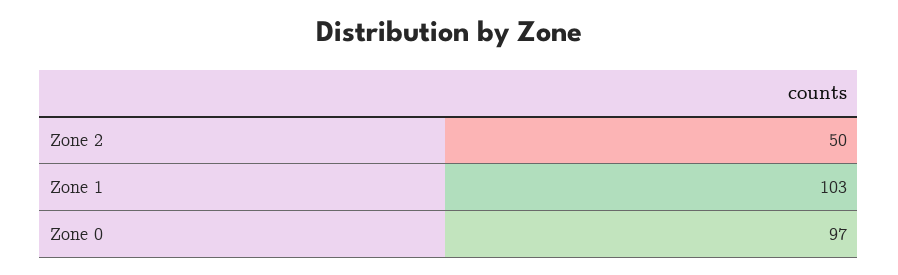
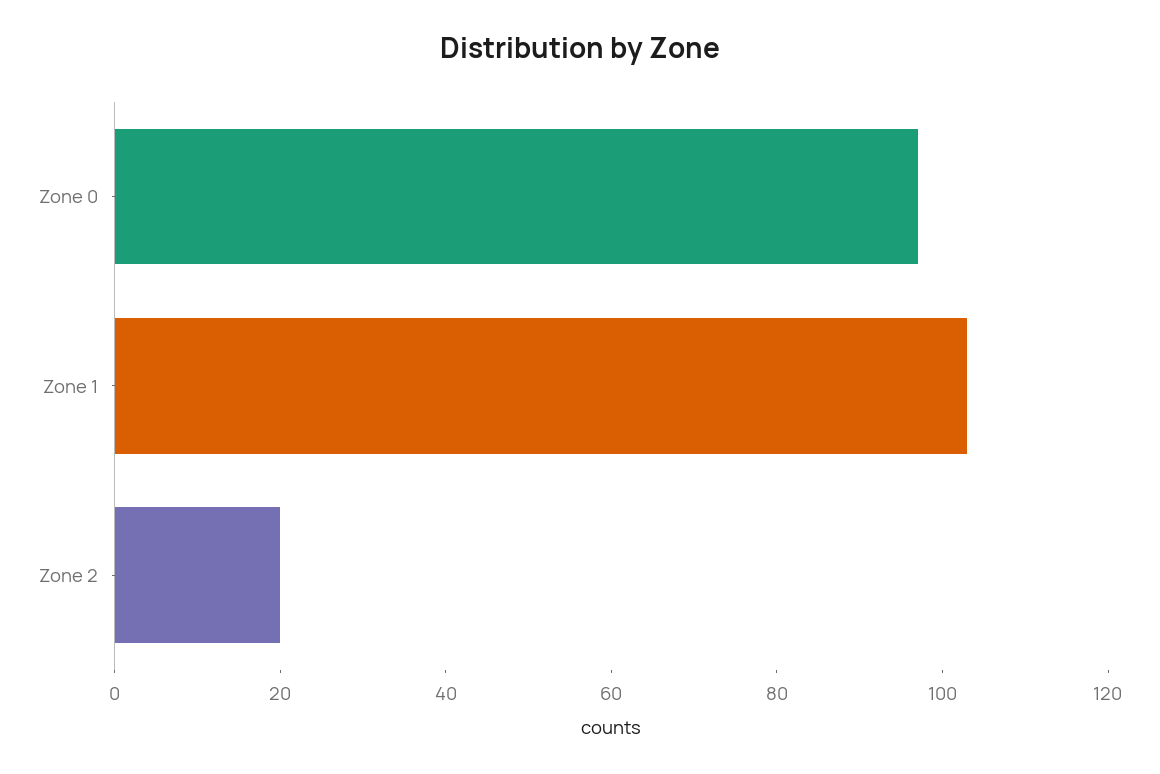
  {
-   "Zone 2": 50,
+   "Zone 2": 20,
    "Zone 1": 103,
    "Zone 0": 97
  }

